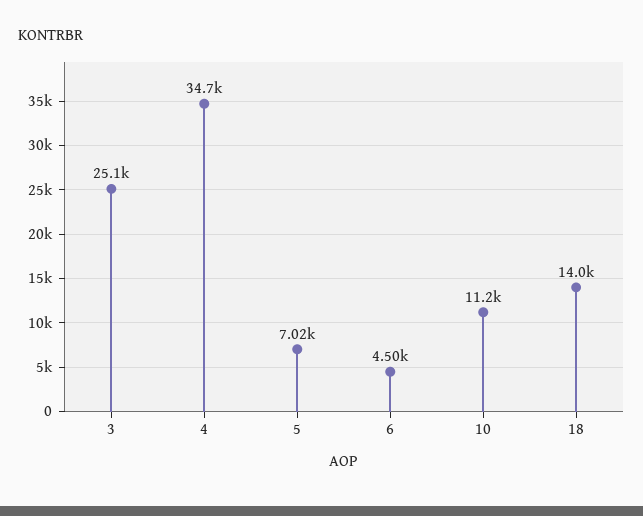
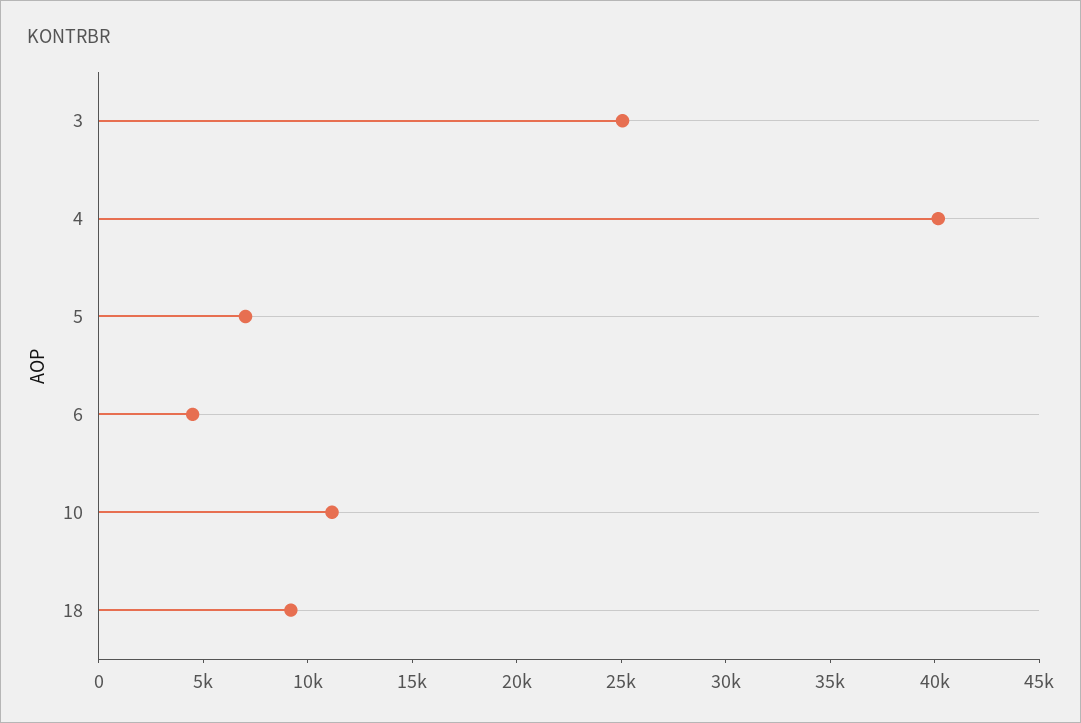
  {
    "3": 25100,
-   "4": 34700,
+   "4": 40000,
    "5": 7020,
    "6": 4500,
    "10": 11200,
-   "18": 14000
+   "18": 9000
  }

